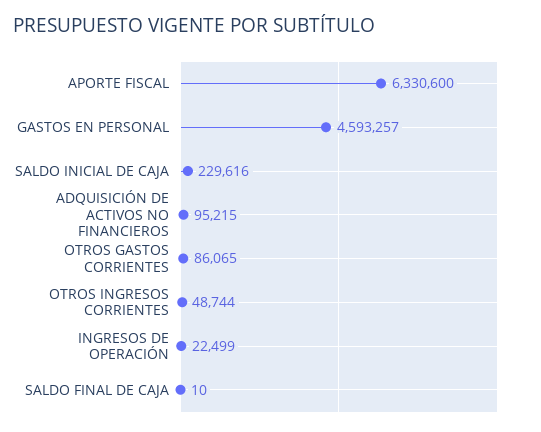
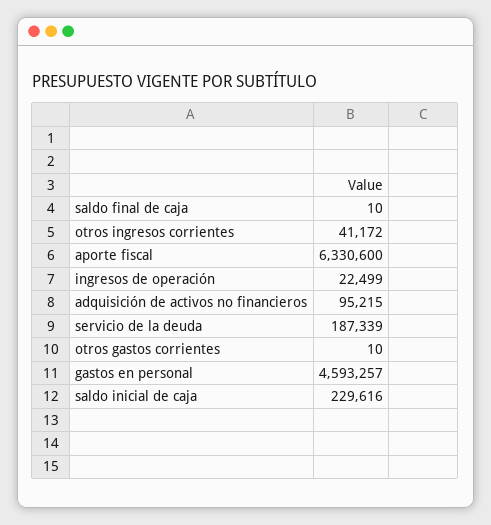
  {
    "APORTE FISCAL": 6330600,
    "GASTOS EN PERSONAL": 4593257,
    "SALDO INICIAL DE CAJA": 229616,
    "ADQUISICIÓN DE ACTIVOS NO FINANCIEROS": 95215,
-   "OTROS GASTOS CORRIENTES": 86065,
+   "OTROS GASTOS CORRIENTES": 10,
-   "OTROS INGRESOS CORRIENTES": 48744,
+   "OTROS INGRESOS CORRIENTES": 41172,
    "INGRESOS DE OPERACIÓN": 22499,
-   "SALDO FINAL DE CAJA": 10
+   "SALDO FINAL DE CAJA": 10,
+   "servicio de la deuda": 187339
  }

